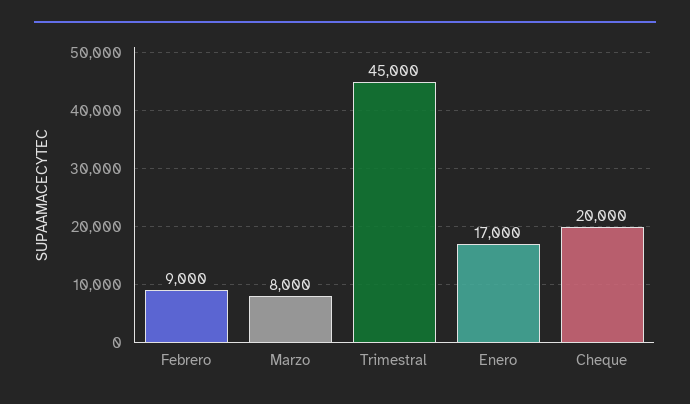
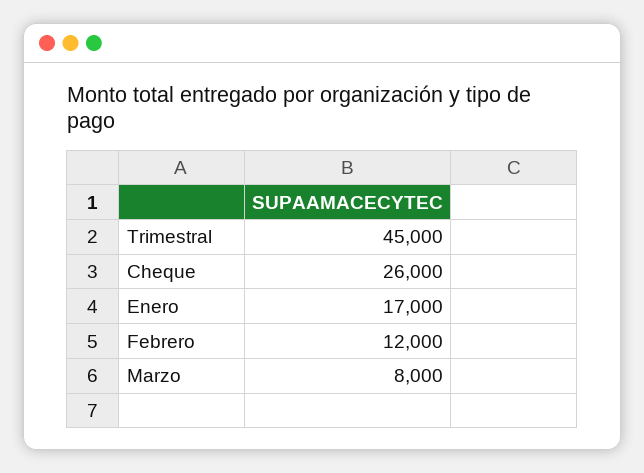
  {
-   "Febrero": 9000,
+   "Febrero": 12000,
    "Marzo": 8000,
    "Trimestral": 45000,
    "Enero": 17000,
-   "Cheque": 20000
+   "Cheque": 26000
  }

